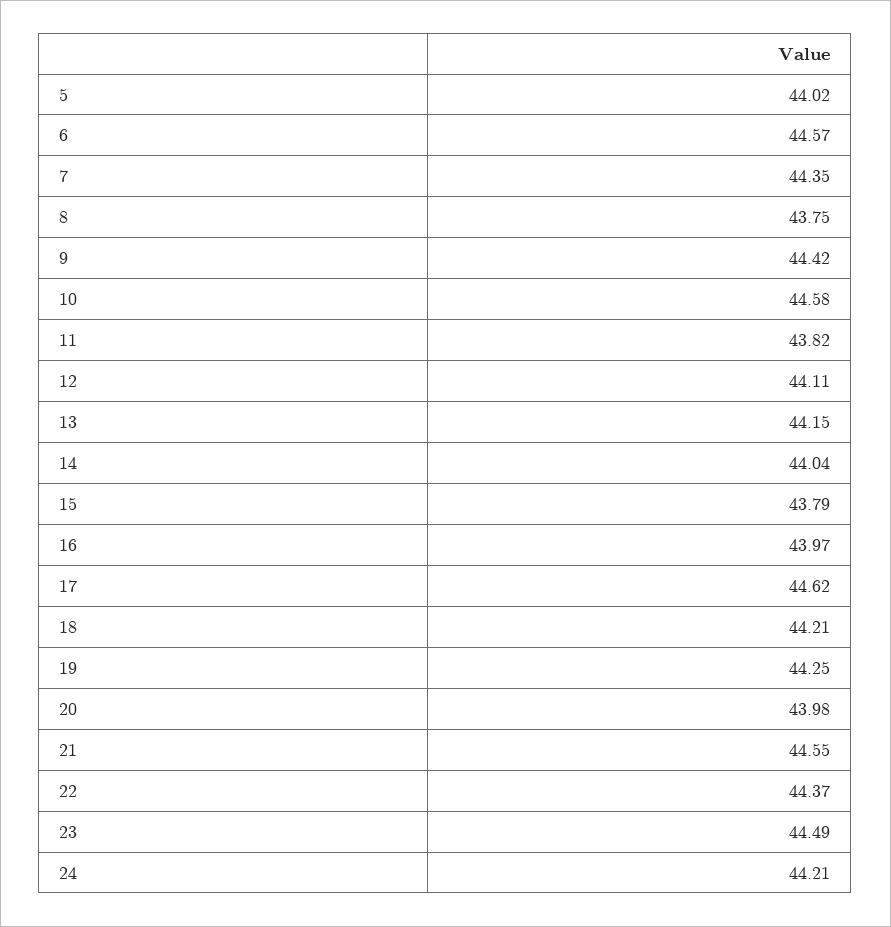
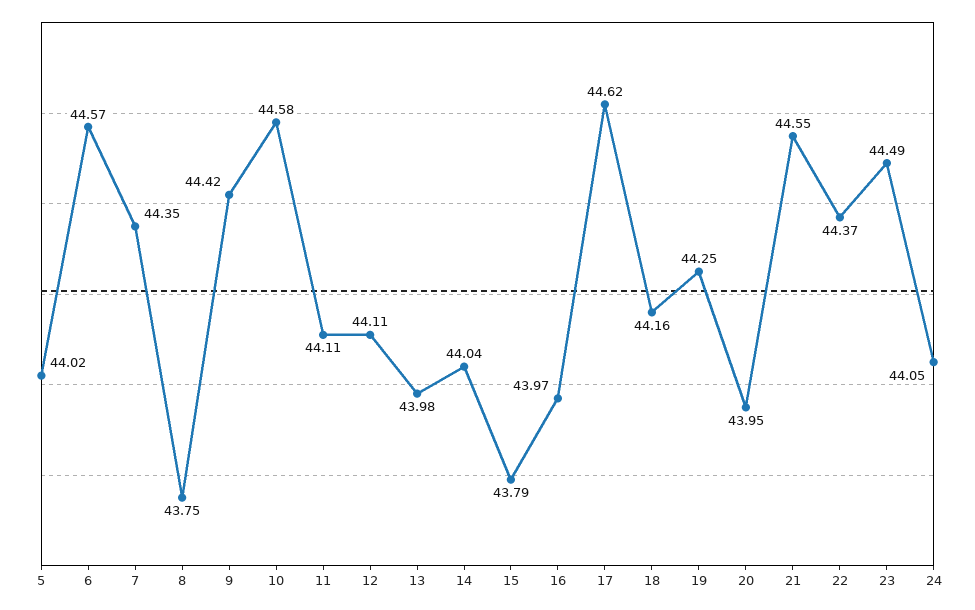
  {
    "5": 44.02,
    "6": 44.57,
    "7": 44.35,
    "8": 43.75,
    "9": 44.42,
    "10": 44.58,
-   "11": 43.82,
+   "11": 44.11,
    "12": 44.11,
-   "13": 44.15,
+   "13": 43.98,
    "14": 44.04,
    "15": 43.79,
    "16": 43.97,
    "17": 44.62,
-   "18": 44.21,
+   "18": 44.16,
    "19": 44.25,
-   "20": 43.98,
+   "20": 43.95,
    "21": 44.55,
    "22": 44.37,
    "23": 44.49,
-   "24": 44.21
+   "24": 44.05
  }

